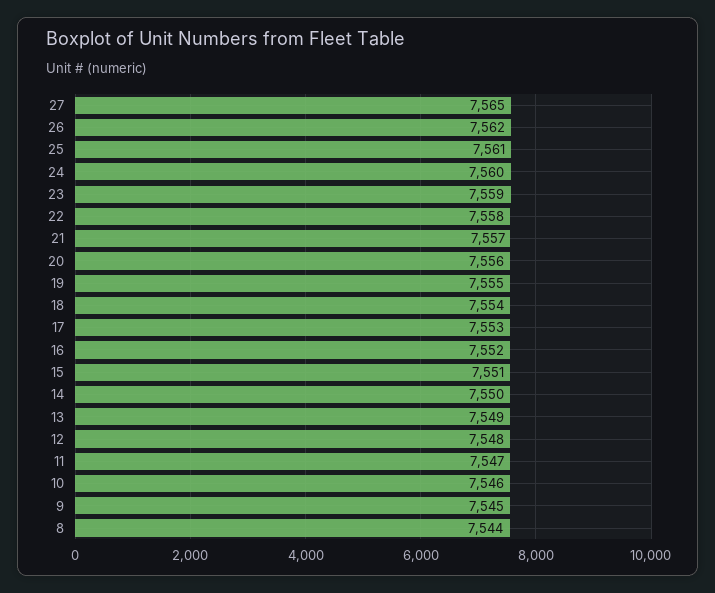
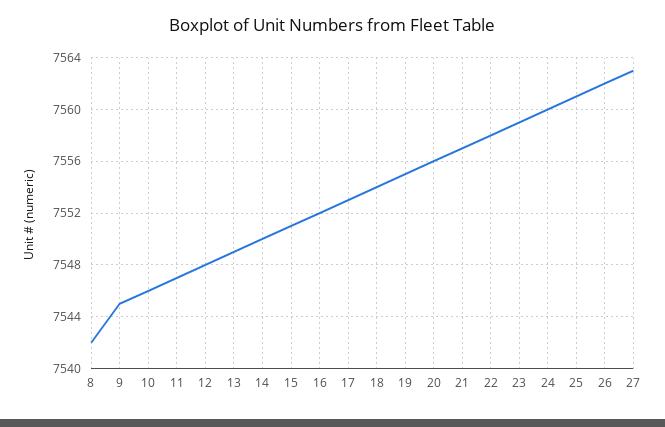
  {
-   "27": 7565,
+   "27": 7563,
    "26": 7562,
    "25": 7561,
    "24": 7560,
    "23": 7559,
    "22": 7558,
    "21": 7557,
    "20": 7556,
    "19": 7555,
    "18": 7554,
    "17": 7553,
    "16": 7552,
    "15": 7551,
    "14": 7550,
    "13": 7549,
    "12": 7548,
    "11": 7547,
    "10": 7546,
    "9": 7545,
-   "8": 7544
+   "8": 7542
  }

